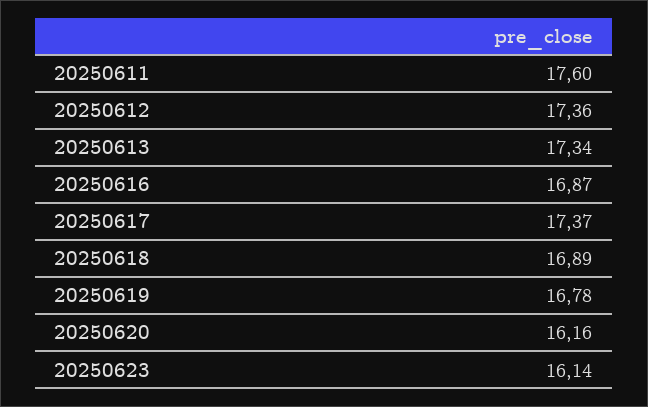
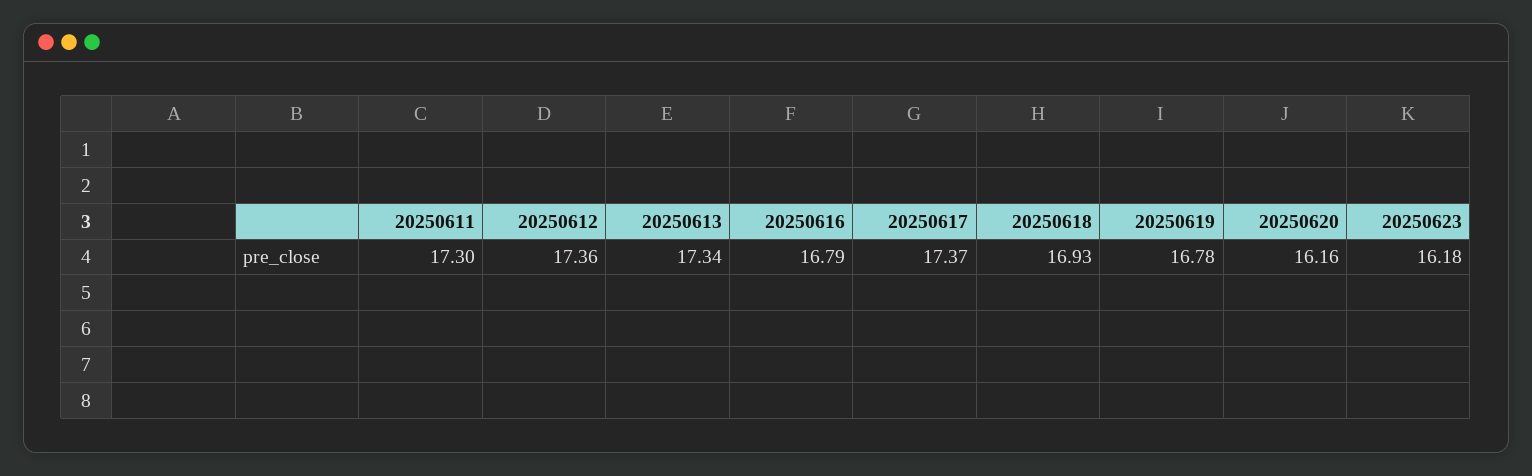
  {
-   "20250611": 17.6,
+   "20250611": 17.3,
    "20250612": 17.36,
    "20250613": 17.34,
-   "20250616": 16.87,
+   "20250616": 16.79,
    "20250617": 17.37,
-   "20250618": 16.89,
+   "20250618": 16.93,
    "20250619": 16.78,
    "20250620": 16.16,
-   "20250623": 16.14
+   "20250623": 16.18
  }

